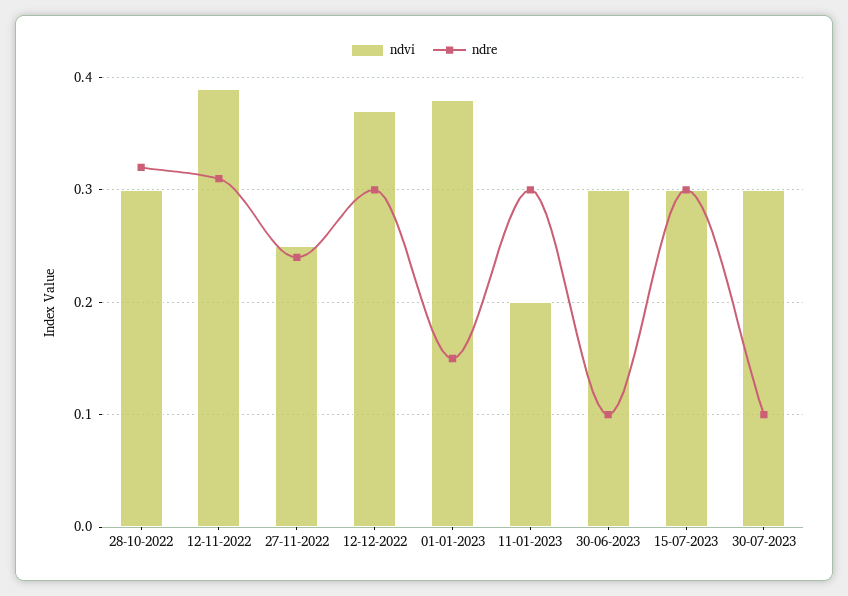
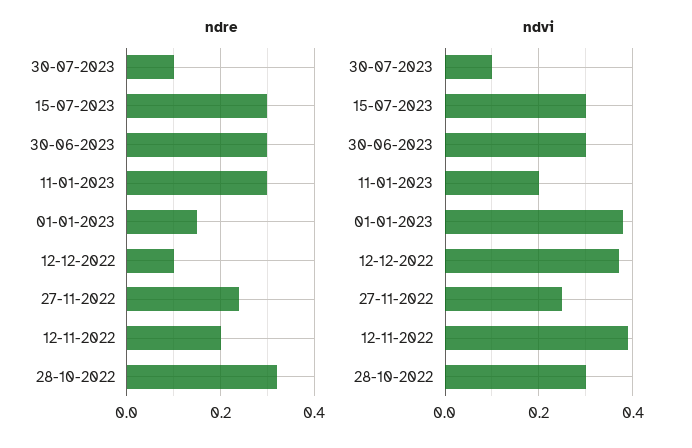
  {
    "ndvi": {
      "28-10-2022": 0.3,
      "12-11-2022": 0.39,
      "27-11-2022": 0.25,
      "12-12-2022": 0.37,
      "01-01-2023": 0.38,
      "11-01-2023": 0.2,
      "30-06-2023": 0.3,
      "15-07-2023": 0.3,
-     "30-07-2023": 0.3
+     "30-07-2023": 0.1
    },
    "ndre": {
      "28-10-2022": 0.32,
-     "12-11-2022": 0.31,
+     "12-11-2022": 0.2,
      "27-11-2022": 0.24,
-     "12-12-2022": 0.3,
+     "12-12-2022": 0.1,
      "01-01-2023": 0.15,
      "11-01-2023": 0.3,
-     "30-06-2023": 0.1,
+     "30-06-2023": 0.3,
      "15-07-2023": 0.3,
      "30-07-2023": 0.1
    }
  }

